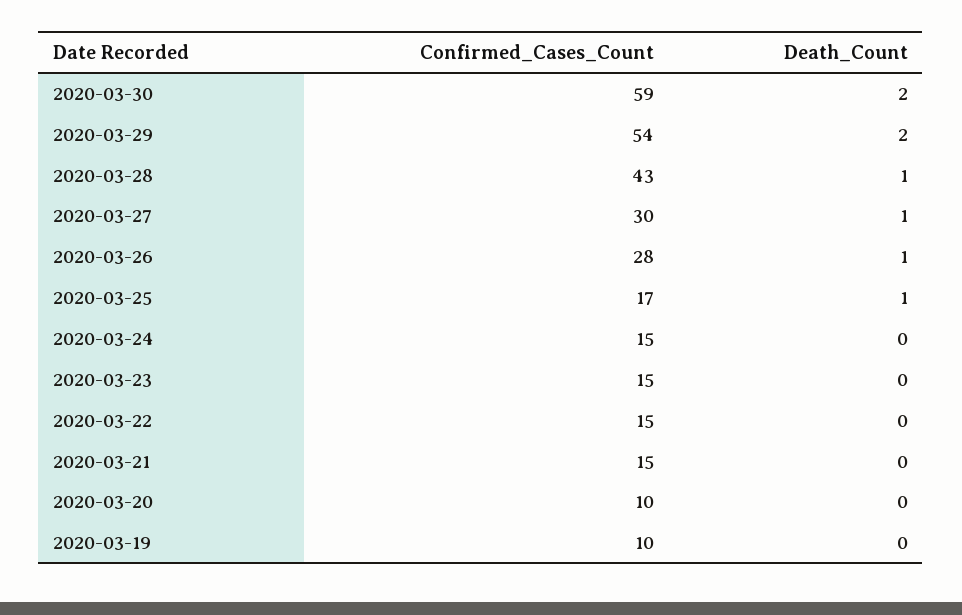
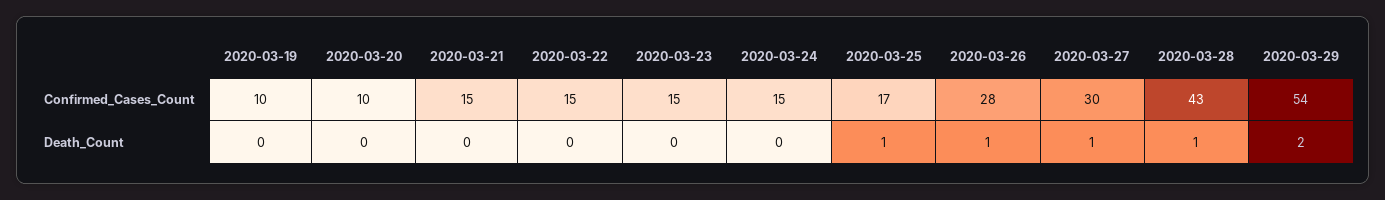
  {
    "Confirmed_Cases_Count": {
-     "2020-03-30": 59,
      "2020-03-29": 54,
      "2020-03-28": 43,
      "2020-03-27": 30,
      "2020-03-26": 28,
      "2020-03-25": 17,
      "2020-03-24": 15,
      "2020-03-23": 15,
      "2020-03-22": 15,
      "2020-03-21": 15,
      "2020-03-20": 10,
      "2020-03-19": 10
    },
    "Death_Count": {
-     "2020-03-30": 2,
      "2020-03-29": 2,
      "2020-03-28": 1,
      "2020-03-27": 1,
      "2020-03-26": 1,
      "2020-03-25": 1,
      "2020-03-24": 0,
      "2020-03-23": 0,
      "2020-03-22": 0,
      "2020-03-21": 0,
      "2020-03-20": 0,
      "2020-03-19": 0
    }
  }

